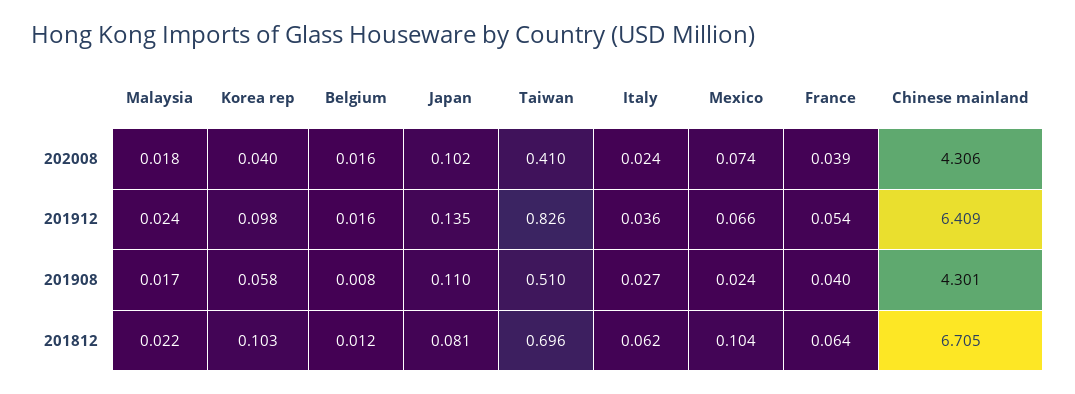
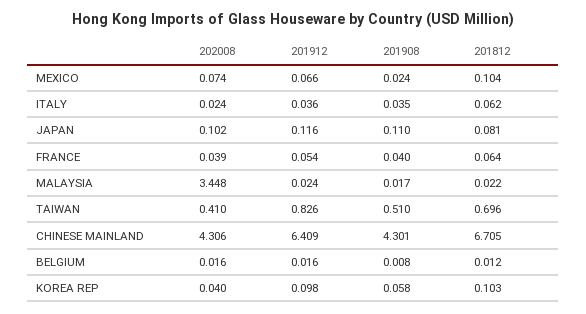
  {
    "Malaysia": {
-     "202008": 0.018,
+     "202008": 3.448,
      "201912": 0.024,
      "201908": 0.017,
      "201812": 0.022
    },
    "Korea rep": {
      "202008": 0.04,
      "201912": 0.098,
      "201908": 0.058,
      "201812": 0.103
    },
    "Belgium": {
      "202008": 0.016,
      "201912": 0.016,
      "201908": 0.008,
      "201812": 0.012
    },
    "Japan": {
      "202008": 0.102,
-     "201912": 0.135,
+     "201912": 0.116,
      "201908": 0.11,
      "201812": 0.081
    },
    "Taiwan": {
      "202008": 0.41,
      "201912": 0.826,
      "201908": 0.51,
      "201812": 0.696
    },
    "Italy": {
      "202008": 0.024,
      "201912": 0.036,
-     "201908": 0.027,
+     "201908": 0.035,
      "201812": 0.062
    },
    "Mexico": {
      "202008": 0.074,
      "201912": 0.066,
      "201908": 0.024,
      "201812": 0.104
    },
    "France": {
      "202008": 0.039,
      "201912": 0.054,
      "201908": 0.04,
      "201812": 0.064
    },
    "Chinese mainland": {
      "202008": 4.306,
      "201912": 6.409,
      "201908": 4.301,
      "201812": 6.705
    }
  }

